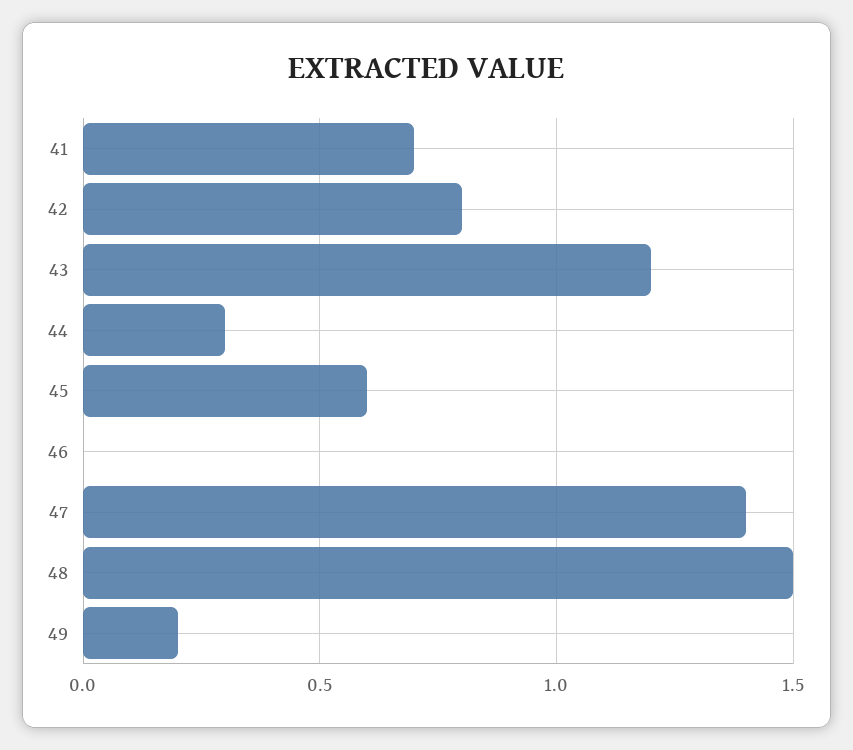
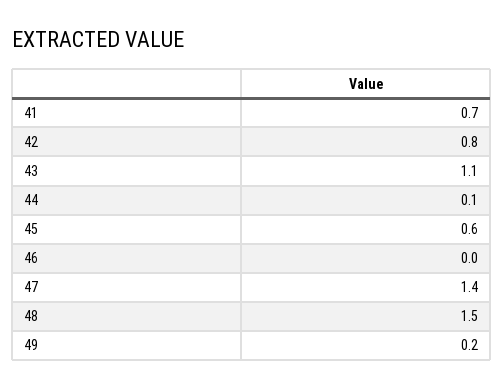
  {
    "41": 0.7,
    "42": 0.8,
-   "43": 1.2,
+   "43": 1.1,
-   "44": 0.3,
+   "44": 0.1,
    "45": 0.6,
    "46": 0,
    "47": 1.4,
    "48": 1.5,
    "49": 0.2
  }

